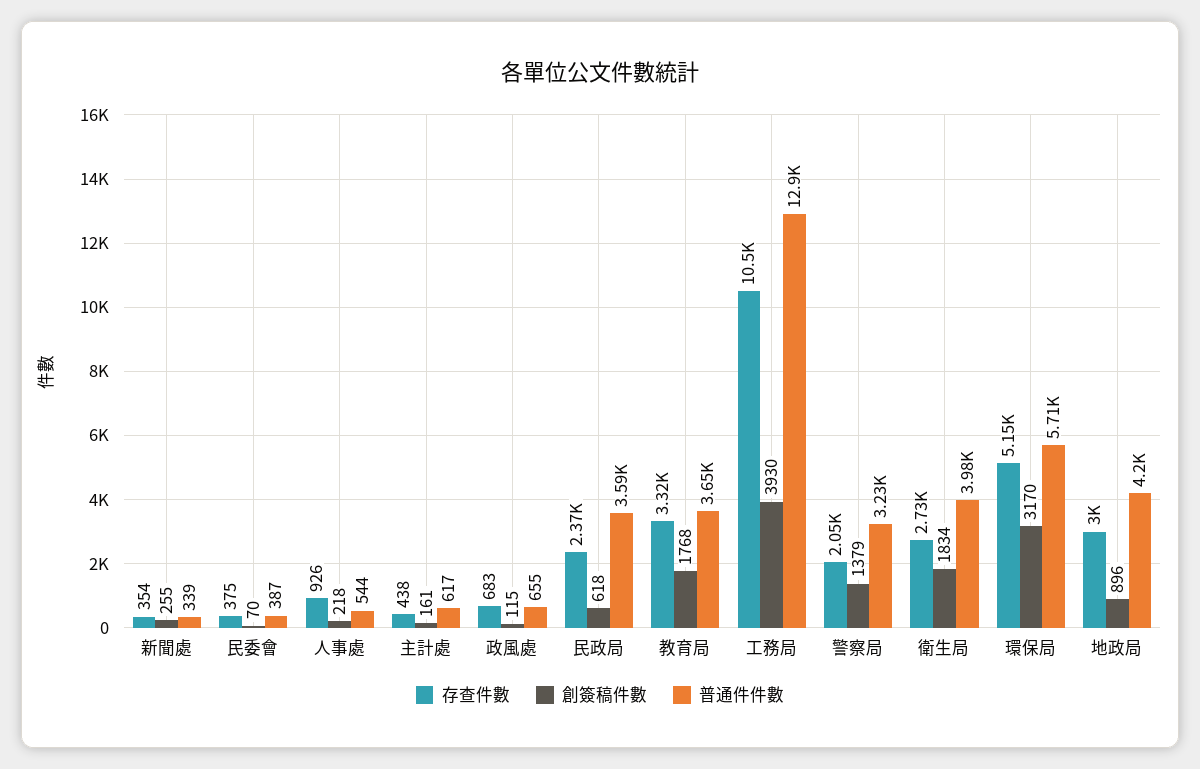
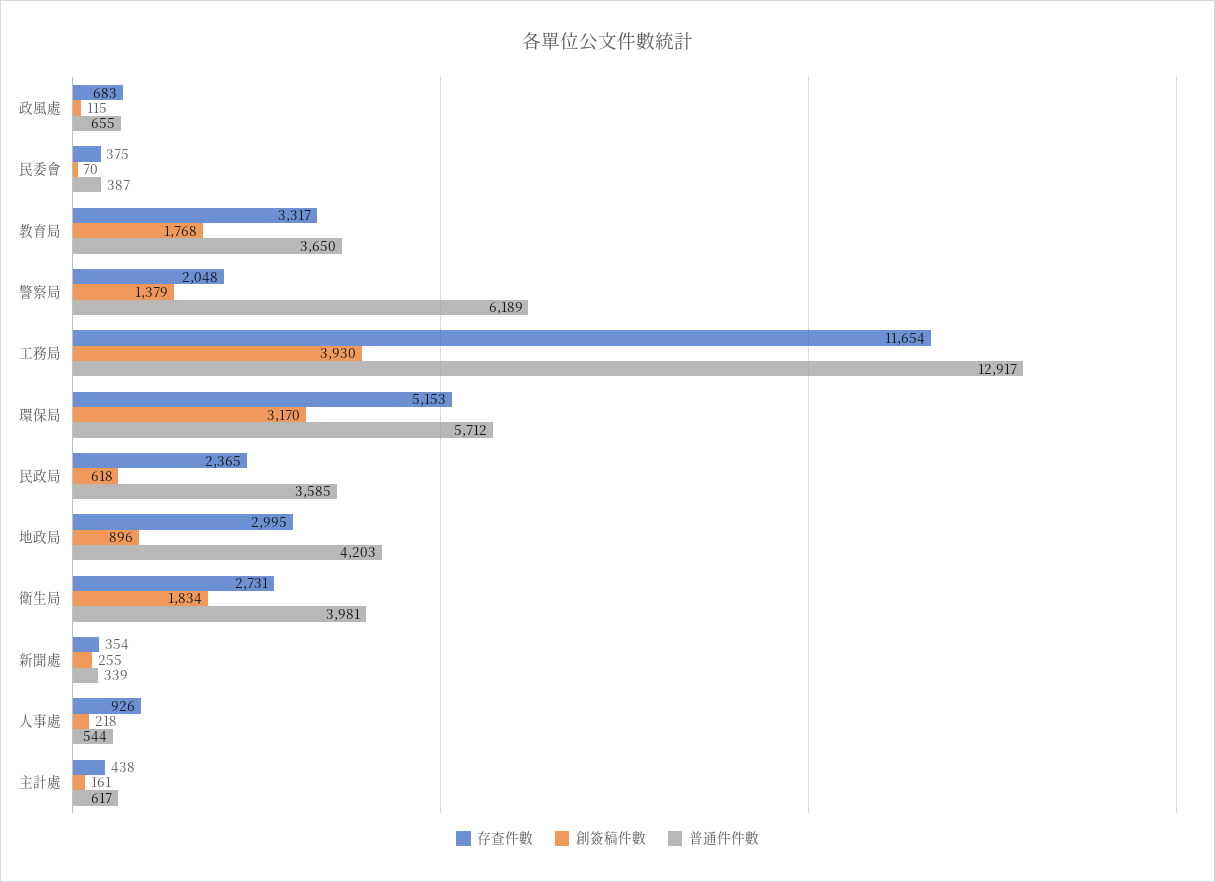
  {
    "存查件數": {
      "新聞處": 354,
      "民委會": 375,
      "人事處": 926,
      "主計處": 438,
      "政風處": 683,
      "民政局": 2365,
      "教育局": 3317,
-     "工務局": 10500,
+     "工務局": 11654,
      "警察局": 2048,
      "衛生局": 2731,
      "環保局": 5153,
      "地政局": 2995
    },
    "創簽稿件數": {
      "新聞處": 255,
      "民委會": 70,
      "人事處": 218,
      "主計處": 161,
      "政風處": 115,
      "民政局": 618,
      "教育局": 1768,
      "工務局": 3930,
      "警察局": 1379,
      "衛生局": 1834,
      "環保局": 3170,
      "地政局": 896
    },
    "普通件件數": {
      "新聞處": 339,
      "民委會": 387,
      "人事處": 544,
      "主計處": 617,
      "政風處": 655,
      "民政局": 3585,
      "教育局": 3650,
      "工務局": 12917,
-     "警察局": 3230,
+     "警察局": 6189,
      "衛生局": 3981,
      "環保局": 5712,
      "地政局": 4203
    }
  }

